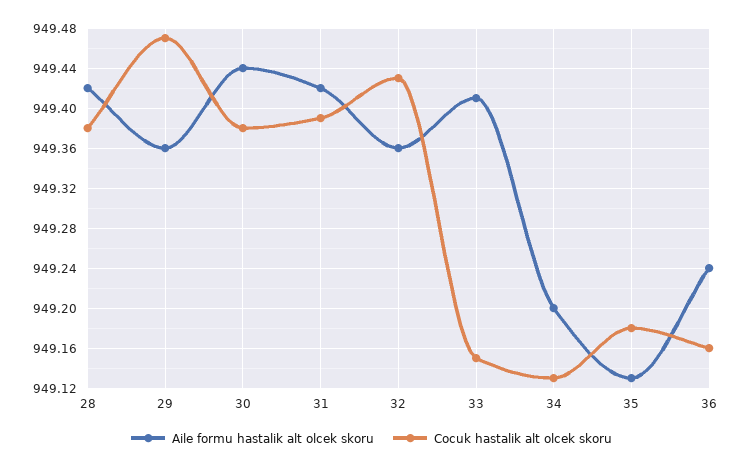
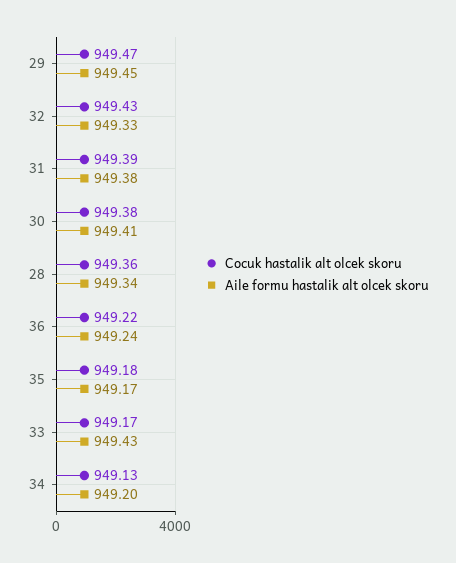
  {
    "Aile formu hastalik alt olcek skoru": {
-     "28": 949.42,
+     "28": 949.34,
-     "29": 949.36,
+     "29": 949.45,
-     "30": 949.44,
+     "30": 949.41,
-     "31": 949.42,
+     "31": 949.38,
-     "32": 949.36,
+     "32": 949.33,
-     "33": 949.41,
+     "33": 949.43,
      "34": 949.2,
-     "35": 949.13,
+     "35": 949.17,
      "36": 949.24
    },
    "Cocuk hastalik alt olcek skoru": {
-     "28": 949.38,
+     "28": 949.36,
      "29": 949.47,
      "30": 949.38,
      "31": 949.39,
      "32": 949.43,
-     "33": 949.15,
+     "33": 949.17,
      "34": 949.13,
      "35": 949.18,
-     "36": 949.16
+     "36": 949.22
    }
  }

